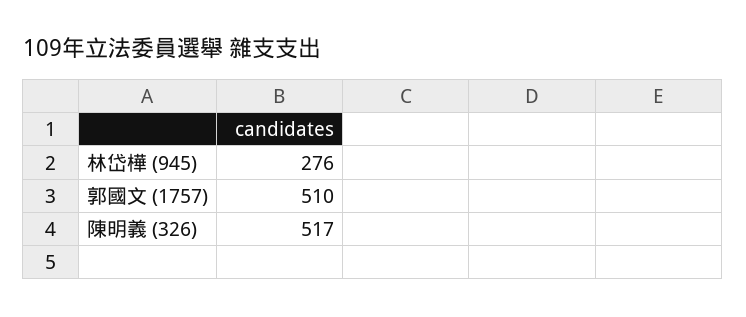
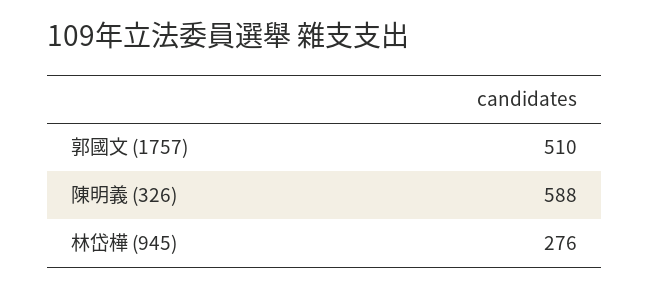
  {
    "林岱樺 (945)": 276,
    "郭國文 (1757)": 510,
-   "陳明義 (326)": 517
+   "陳明義 (326)": 588
  }

